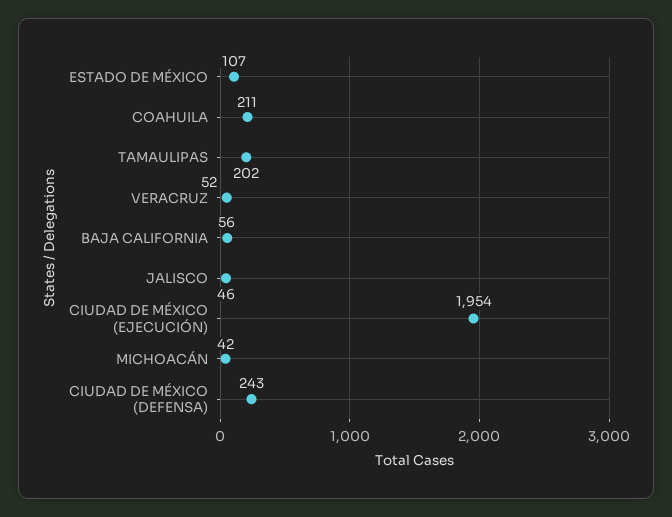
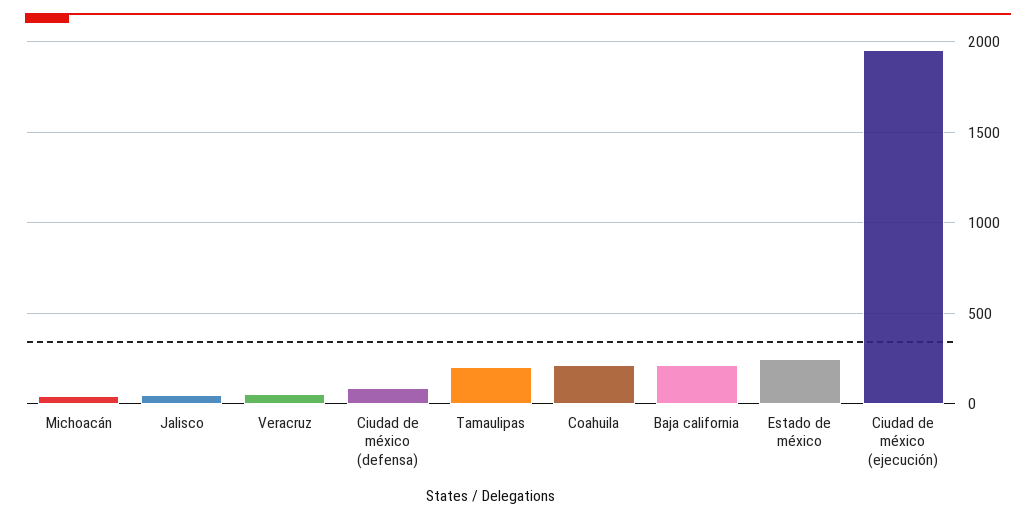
  {
-   "ESTADO DE MÉXICO": 107,
+   "ESTADO DE MÉXICO": 250,
    "COAHUILA": 211,
    "TAMAULIPAS": 202,
    "VERACRUZ": 52,
-   "BAJA CALIFORNIA": 56,
+   "BAJA CALIFORNIA": 200,
    "JALISCO": 46,
    "CIUDAD DE MÉXICO (EJECUCIÓN)": 1954,
    "MICHOACÁN": 42,
-   "CIUDAD DE MÉXICO (DEFENSA)": 243
+   "CIUDAD DE MÉXICO (DEFENSA)": 100
  }

